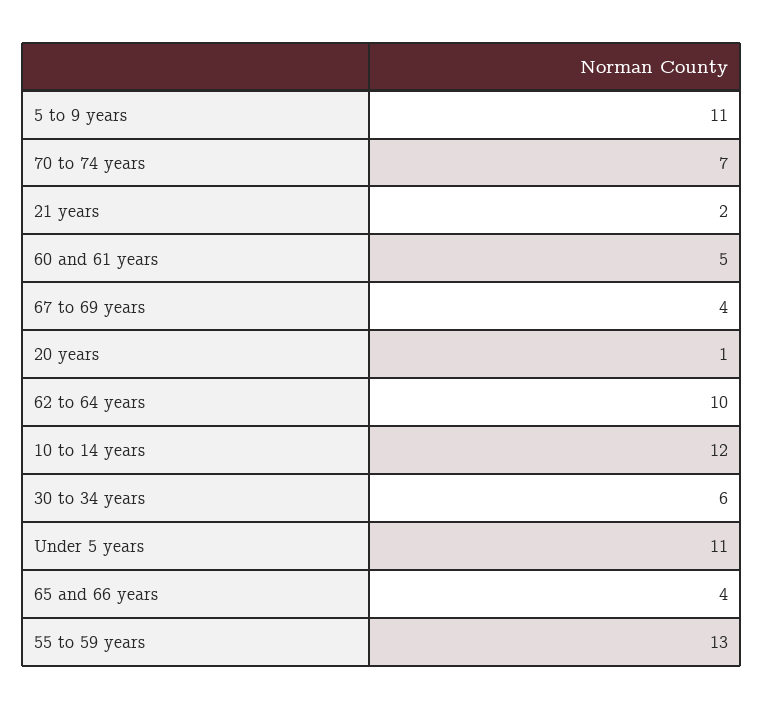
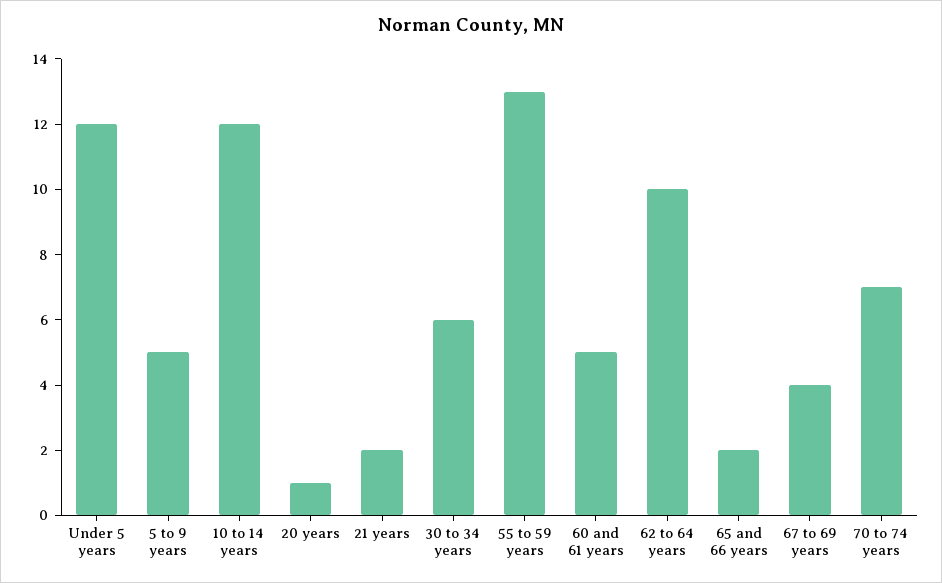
  {
-   "5 to 9 years": 11,
+   "5 to 9 years": 5,
    "70 to 74 years": 7,
    "21 years": 2,
    "60 and 61 years": 5,
    "67 to 69 years": 4,
    "20 years": 1,
    "62 to 64 years": 10,
    "10 to 14 years": 12,
    "30 to 34 years": 6,
-   "Under 5 years": 11,
+   "Under 5 years": 12,
-   "65 and 66 years": 4,
+   "65 and 66 years": 2,
    "55 to 59 years": 13
  }

